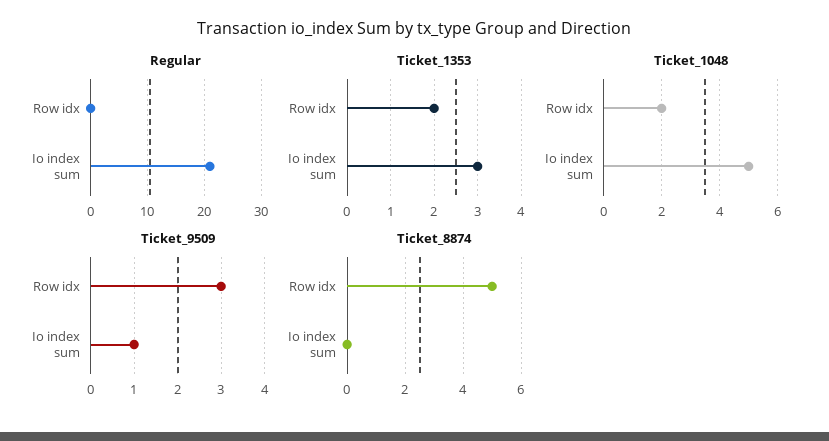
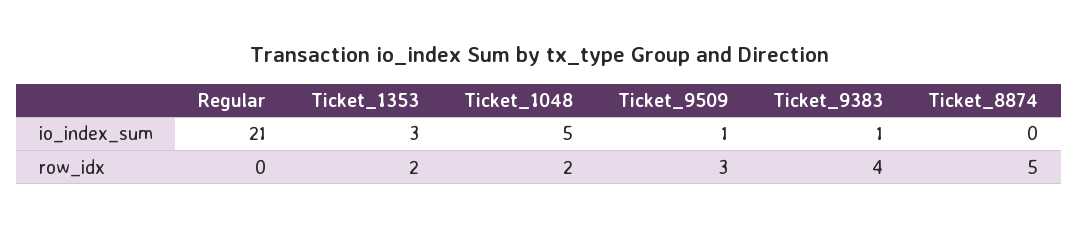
  {
    "Regular": {
      "Row idx": 0,
      "Io index sum": 21
    },
    "Ticket_1353": {
      "Row idx": 2,
      "Io index sum": 3
    },
    "Ticket_1048": {
      "Row idx": 2,
      "Io index sum": 5
    },
    "Ticket_9509": {
      "Row idx": 3,
      "Io index sum": 1
    },
    "Ticket_8874": {
      "Row idx": 5,
      "Io index sum": 0
-   }
+   },
+   "Ticket_9383": {
+     "Io index sum": 1,
+     "Row idx": 4
+   }
  }

